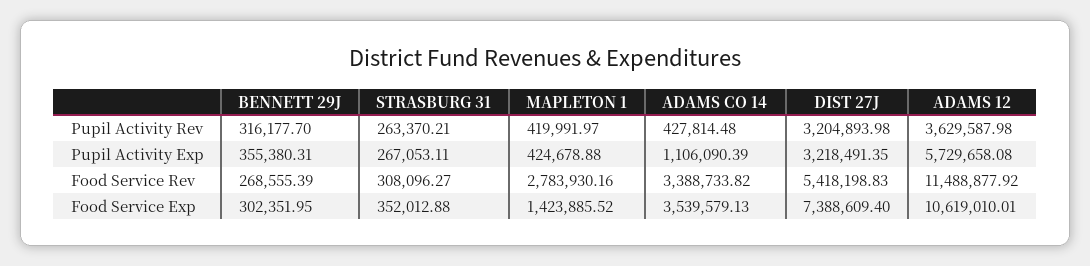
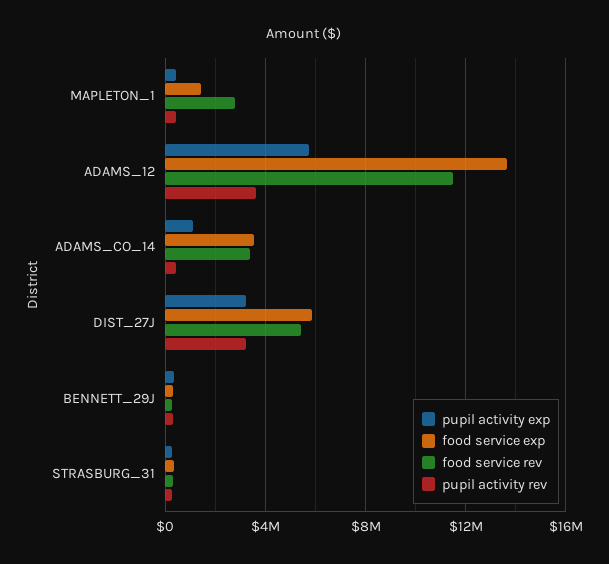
  {
    "Pupil Activity Rev": {
      "BENNETT 29J": 316177.7,
      "STRASBURG 31": 263370.21,
      "MAPLETON 1": 419991.97,
      "ADAMS CO 14": 427814.48,
      "DIST 27J": 3204893.98,
      "ADAMS 12": 3629587.98
    },
    "Pupil Activity Exp": {
      "BENNETT 29J": 355380.31,
      "STRASBURG 31": 267053.11,
      "MAPLETON 1": 424678.88,
      "ADAMS CO 14": 1106090.39,
      "DIST 27J": 3218491.35,
      "ADAMS 12": 5729658.08
    },
    "Food Service Rev": {
      "BENNETT 29J": 268555.39,
      "STRASBURG 31": 308096.27,
      "MAPLETON 1": 2783930.16,
      "ADAMS CO 14": 3388733.82,
      "DIST 27J": 5418198.83,
      "ADAMS 12": 11488877.92
    },
    "Food Service Exp": {
      "BENNETT 29J": 302351.95,
      "STRASBURG 31": 352012.88,
      "MAPLETON 1": 1423885.52,
      "ADAMS CO 14": 3539579.13,
-     "DIST 27J": 7388609.4,
+     "DIST 27J": 6000000,
-     "ADAMS 12": 10619010.01
+     "ADAMS 12": 13500000
    }
  }

